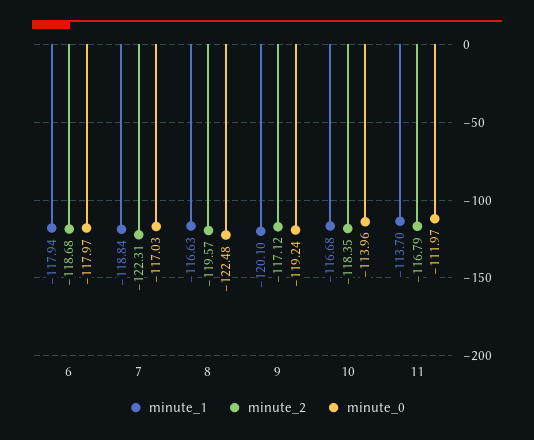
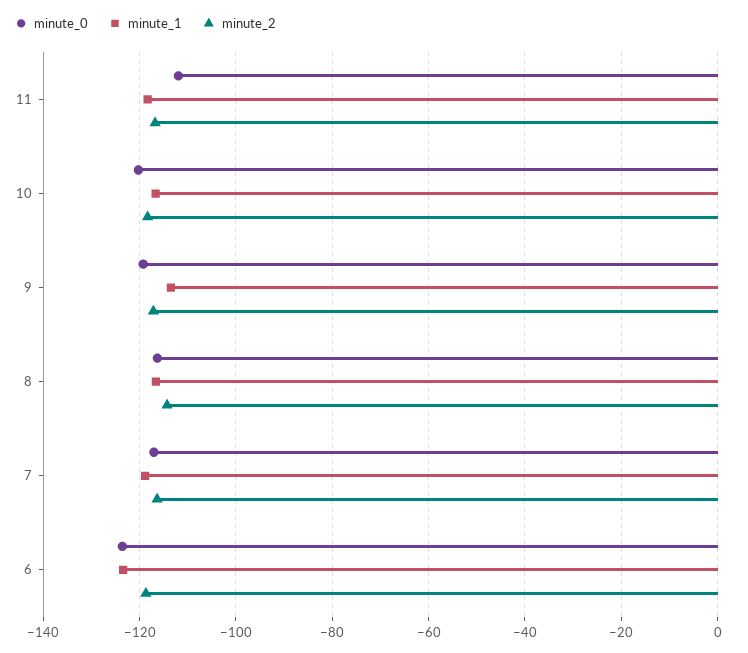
  {
    "minute_1": {
-     "6": -117.94,
+     "6": -124,
      "7": -118.84,
      "8": -116.63,
-     "9": -120.1,
+     "9": -114,
      "10": -116.68,
-     "11": -113.7
+     "11": -118
    },
    "minute_2": {
      "6": -118.68,
-     "7": -122.31,
+     "7": -116,
-     "8": -119.57,
+     "8": -114,
      "9": -117.12,
      "10": -118.35,
      "11": -116.79
    },
    "minute_0": {
-     "6": -117.97,
+     "6": -124,
      "7": -117.03,
-     "8": -122.48,
+     "8": -116,
      "9": -119.24,
-     "10": -113.96,
+     "10": -120,
      "11": -111.97
    }
  }

